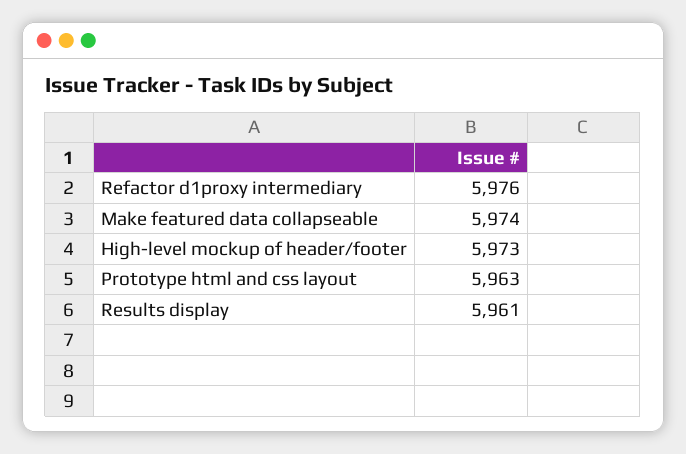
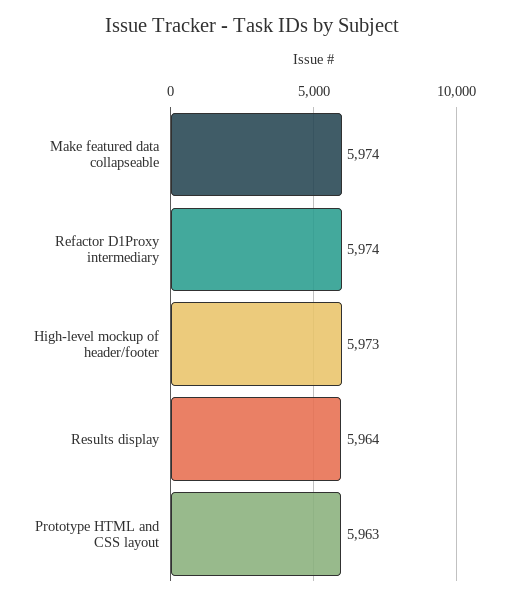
  {
-   "Refactor d1proxy intermediary": 5976,
+   "Refactor d1proxy intermediary": 5974,
    "Make featured data collapseable": 5974,
    "High-level mockup of header/footer": 5973,
    "Prototype html and css layout": 5963,
-   "Results display": 5961
+   "Results display": 5964
  }

